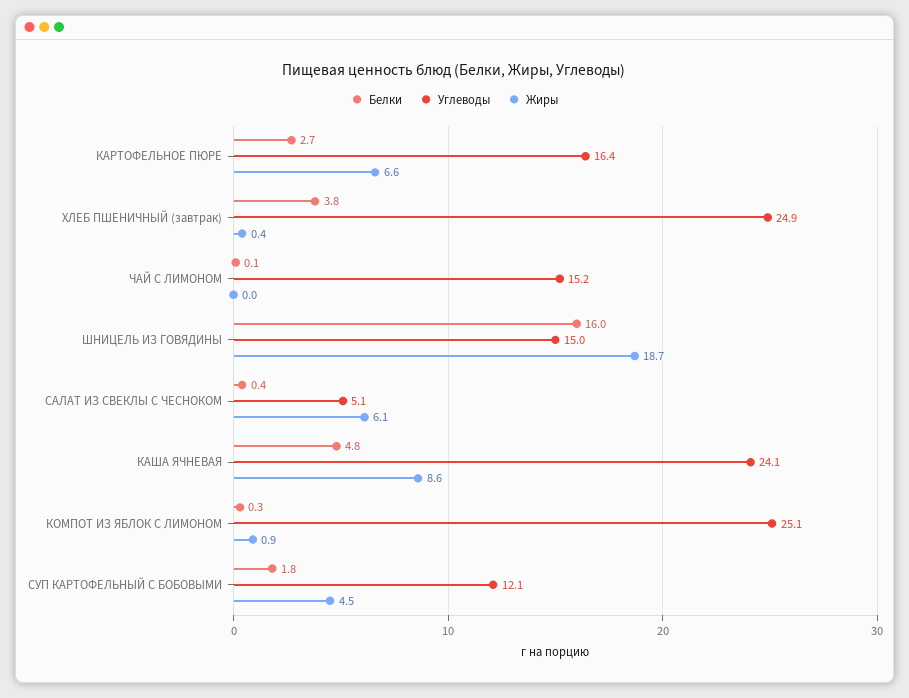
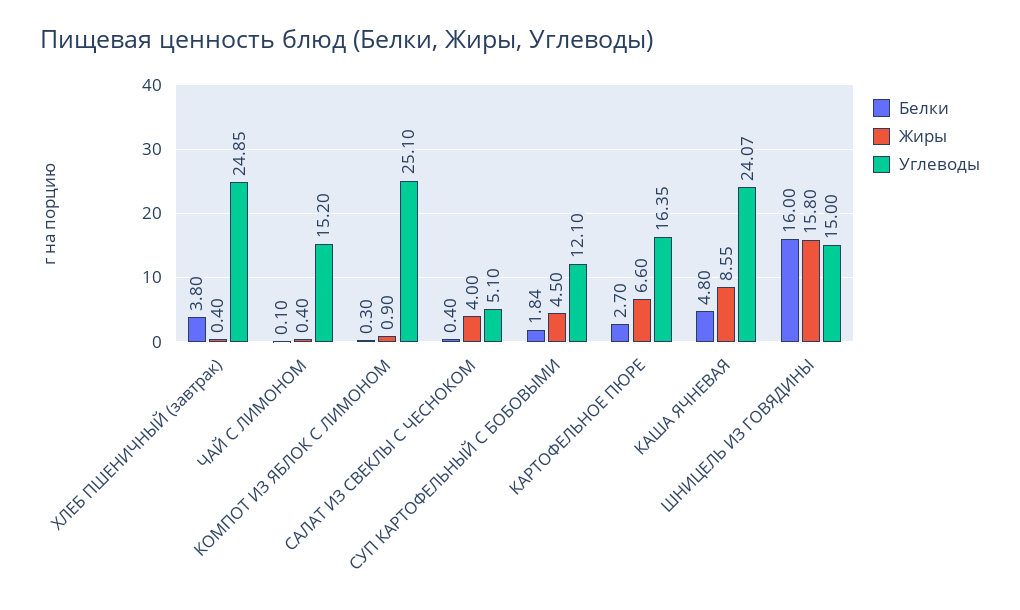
  {
    "Белки": {
      "КАРТОФЕЛЬНОЕ ПЮРЕ": 2.7,
      "ХЛЕБ ПШЕНИЧНЫЙ (завтрак)": 3.8,
      "ЧАЙ С ЛИМОНОМ": 0.1,
      "ШНИЦЕЛЬ ИЗ ГОВЯДИНЫ": 16,
      "САЛАТ ИЗ СВЕКЛЫ С ЧЕСНОКОМ": 0.4,
      "КАША ЯЧНЕВАЯ": 4.8,
      "КОМПОТ ИЗ ЯБЛОК С ЛИМОНОМ": 0.3,
      "СУП КАРТОФЕЛЬНЫЙ С БОБОВЫМИ": 1.84
    },
    "Углеводы": {
      "КАРТОФЕЛЬНОЕ ПЮРЕ": 16.35,
      "ХЛЕБ ПШЕНИЧНЫЙ (завтрак)": 24.85,
      "ЧАЙ С ЛИМОНОМ": 15.2,
      "ШНИЦЕЛЬ ИЗ ГОВЯДИНЫ": 15,
      "САЛАТ ИЗ СВЕКЛЫ С ЧЕСНОКОМ": 5.1,
      "КАША ЯЧНЕВАЯ": 24.07,
      "КОМПОТ ИЗ ЯБЛОК С ЛИМОНОМ": 25.1,
      "СУП КАРТОФЕЛЬНЫЙ С БОБОВЫМИ": 12.1
    },
    "Жиры": {
      "КАРТОФЕЛЬНОЕ ПЮРЕ": 6.6,
      "ХЛЕБ ПШЕНИЧНЫЙ (завтрак)": 0.4,
-     "ЧАЙ С ЛИМОНОМ": 0,
+     "ЧАЙ С ЛИМОНОМ": 0.4,
-     "ШНИЦЕЛЬ ИЗ ГОВЯДИНЫ": 18.7,
+     "ШНИЦЕЛЬ ИЗ ГОВЯДИНЫ": 15.8,
-     "САЛАТ ИЗ СВЕКЛЫ С ЧЕСНОКОМ": 6.1,
+     "САЛАТ ИЗ СВЕКЛЫ С ЧЕСНОКОМ": 4,
      "КАША ЯЧНЕВАЯ": 8.55,
      "КОМПОТ ИЗ ЯБЛОК С ЛИМОНОМ": 0.9,
      "СУП КАРТОФЕЛЬНЫЙ С БОБОВЫМИ": 4.5
    }
  }

